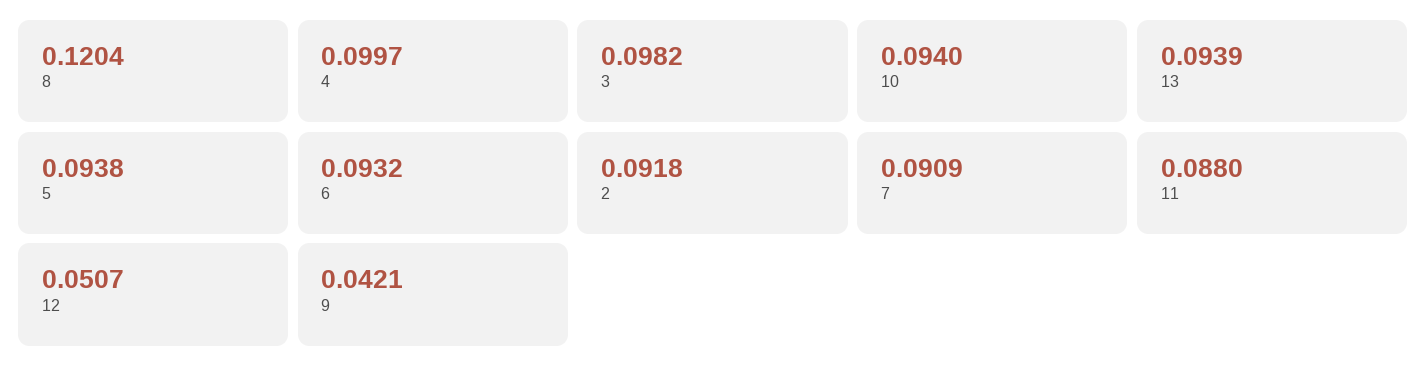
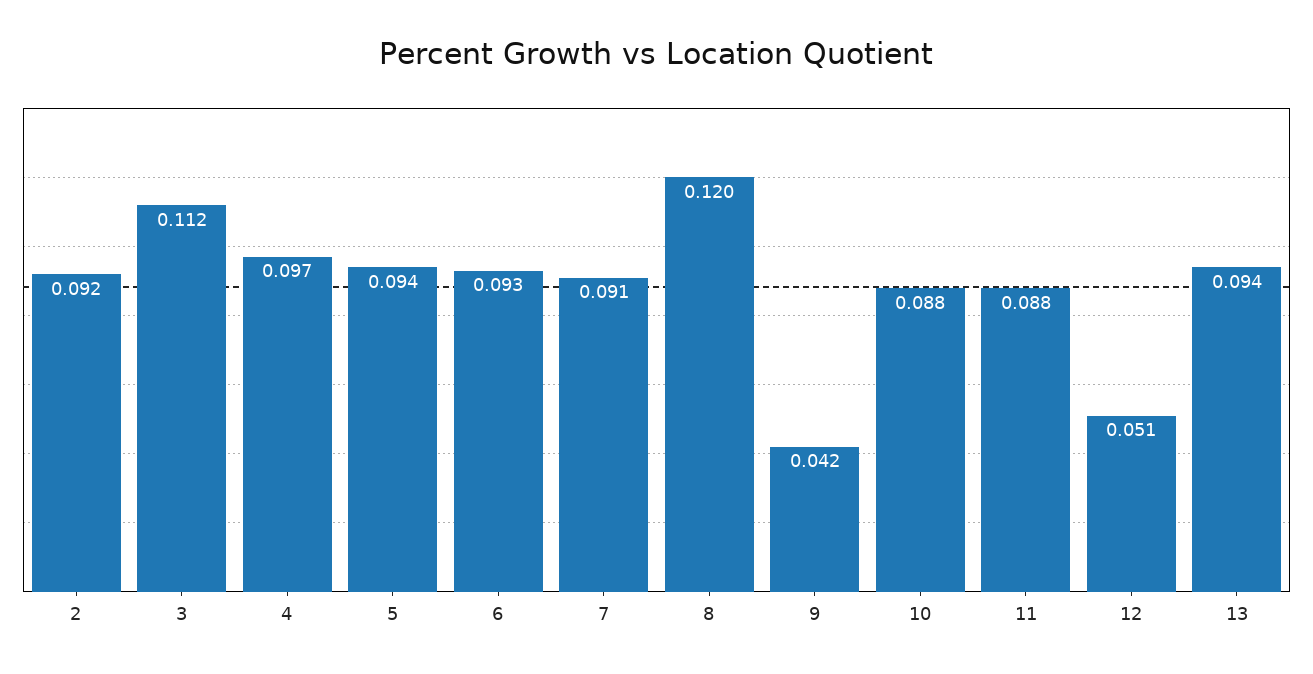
  {
    "8": 0.1204,
-   "4": 0.0997,
+   "4": 0.097,
-   "3": 0.0982,
+   "3": 0.112,
-   "10": 0.094,
+   "10": 0.088,
    "13": 0.0939,
    "5": 0.0938,
    "6": 0.0932,
    "2": 0.0918,
    "7": 0.0909,
    "11": 0.088,
    "12": 0.0507,
    "9": 0.0421
  }

